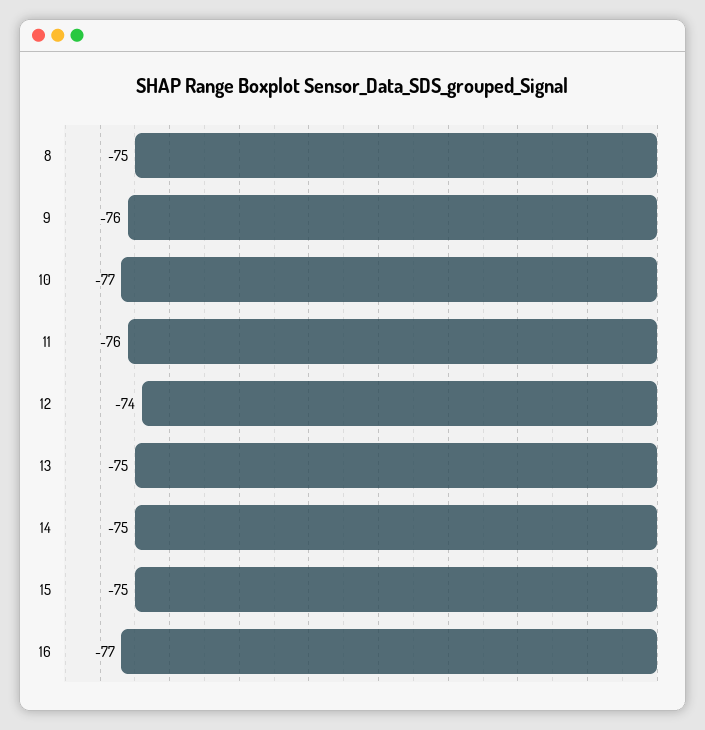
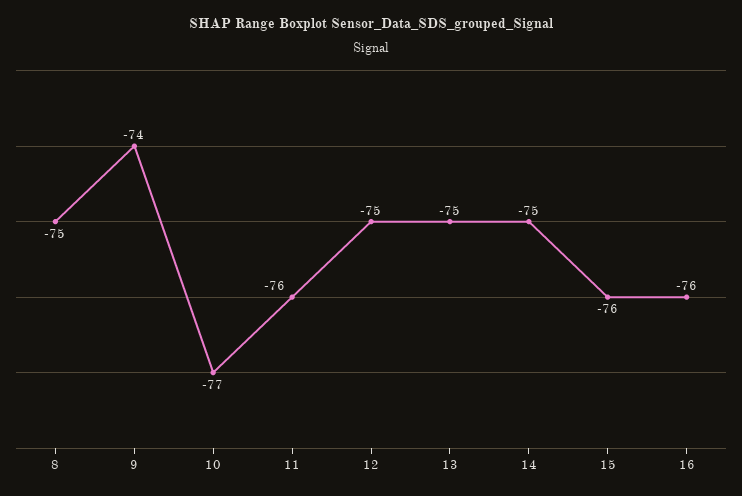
  {
    "8": -75,
-   "9": -76,
+   "9": -74,
    "10": -77,
    "11": -76,
-   "12": -74,
+   "12": -75,
    "13": -75,
    "14": -75,
-   "15": -75,
+   "15": -76,
-   "16": -77
+   "16": -76
  }

